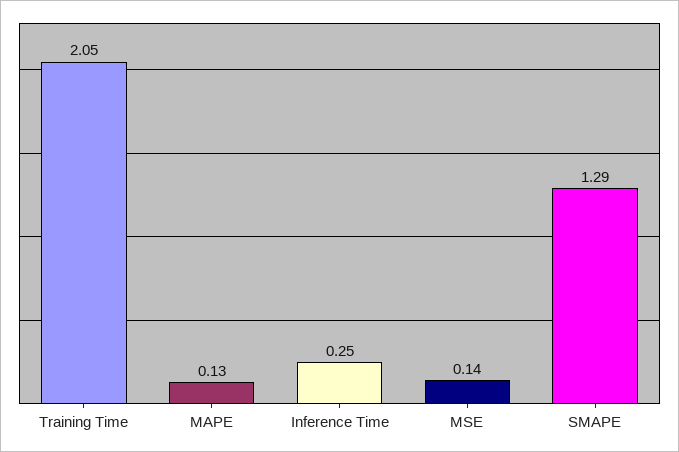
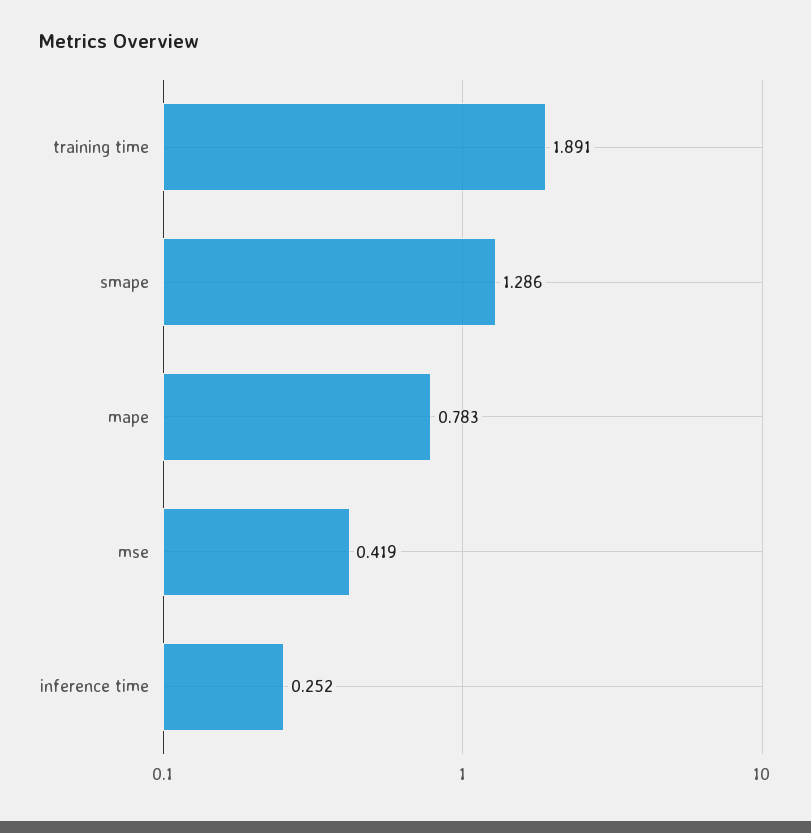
  {
-   "Training Time": 2.05,
+   "Training Time": 1.891,
-   "MAPE": 0.13,
+   "MAPE": 0.783,
    "Inference Time": 0.252,
-   "MSE": 0.14,
+   "MSE": 0.419,
    "SMAPE": 1.286
  }

